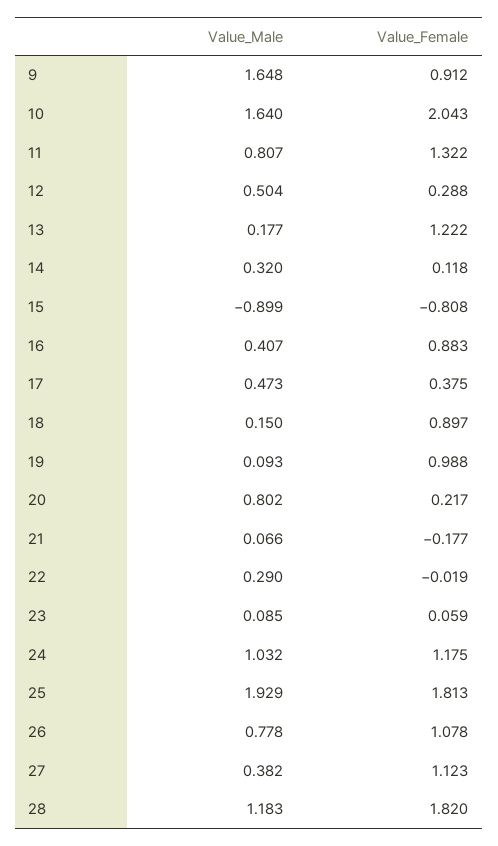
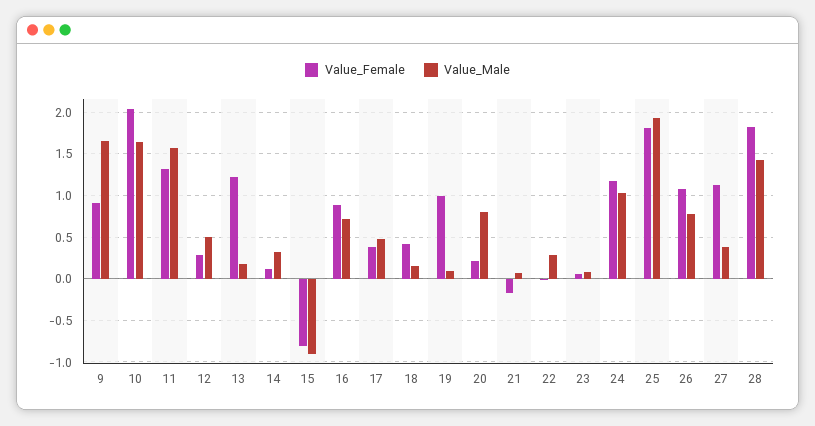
  {
    "Value_Male": {
      "9": 1.648,
      "10": 1.64,
-     "11": 0.807,
+     "11": 1.6,
      "12": 0.504,
      "13": 0.177,
      "14": 0.32,
      "15": -0.899,
-     "16": 0.407,
+     "16": 0.7,
      "17": 0.473,
      "18": 0.15,
      "19": 0.093,
      "20": 0.802,
      "21": 0.066,
      "22": 0.29,
      "23": 0.085,
      "24": 1.032,
      "25": 1.929,
      "26": 0.778,
      "27": 0.382,
-     "28": 1.183
+     "28": 1.4
    },
    "Value_Female": {
      "9": 0.912,
      "10": 2.043,
      "11": 1.322,
      "12": 0.288,
      "13": 1.222,
      "14": 0.118,
      "15": -0.808,
      "16": 0.883,
      "17": 0.375,
-     "18": 0.897,
+     "18": 0.4,
      "19": 0.988,
      "20": 0.217,
      "21": -0.177,
      "22": -0.019,
      "23": 0.059,
      "24": 1.175,
      "25": 1.813,
      "26": 1.078,
      "27": 1.123,
      "28": 1.82
    }
  }

